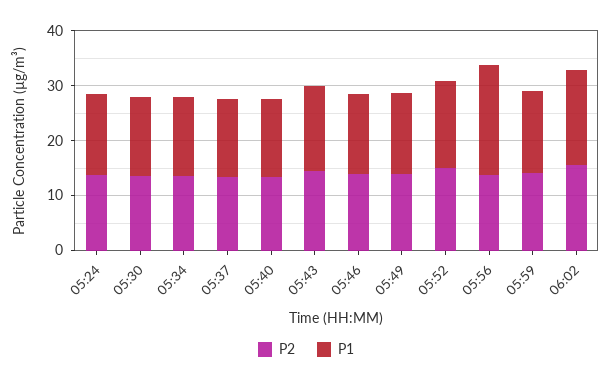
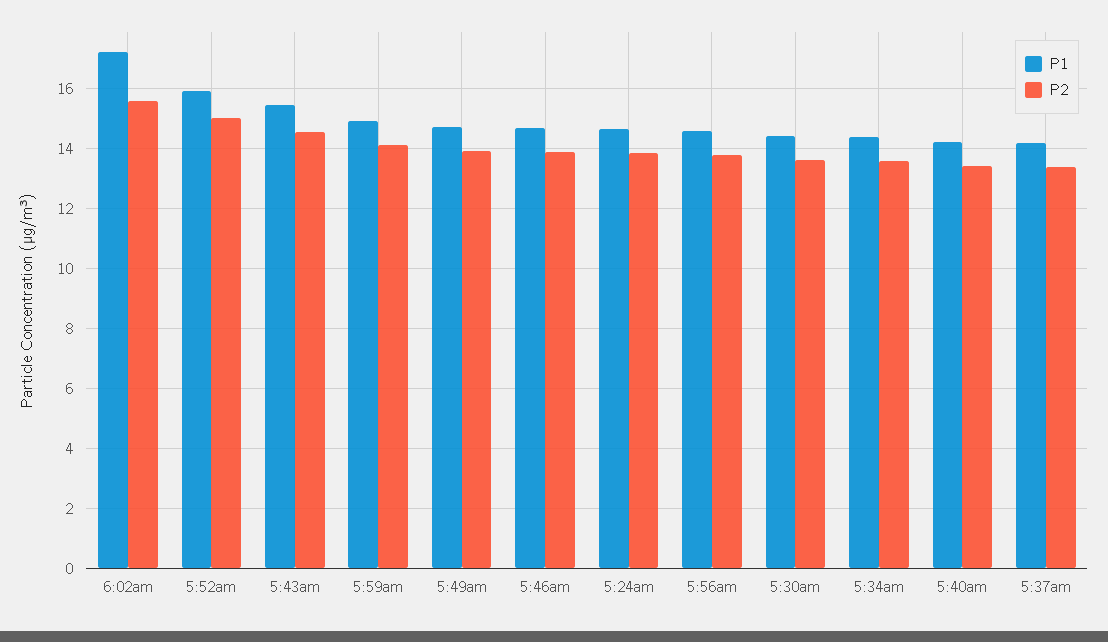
  {
    "P2": {
      "05:24": 13.75,
      "05:30": 13.5,
      "05:34": 13.5,
      "05:37": 13.25,
      "05:40": 13.5,
      "05:43": 14.5,
      "05:46": 13.75,
      "05:49": 14,
      "05:52": 15,
      "05:56": 13.75,
      "05:59": 14,
      "06:02": 15.5
    },
    "P1": {
      "05:24": 14.75,
      "05:30": 14.5,
      "05:34": 14.25,
      "05:37": 14.25,
      "05:40": 14.25,
      "05:43": 15.5,
      "05:46": 14.75,
      "05:49": 14.75,
      "05:52": 16,
-     "05:56": 20,
+     "05:56": 14.5,
      "05:59": 15,
      "06:02": 17.25
    }
  }

